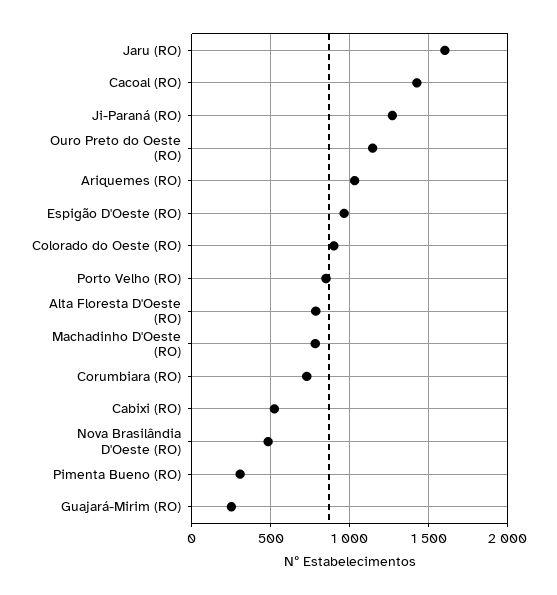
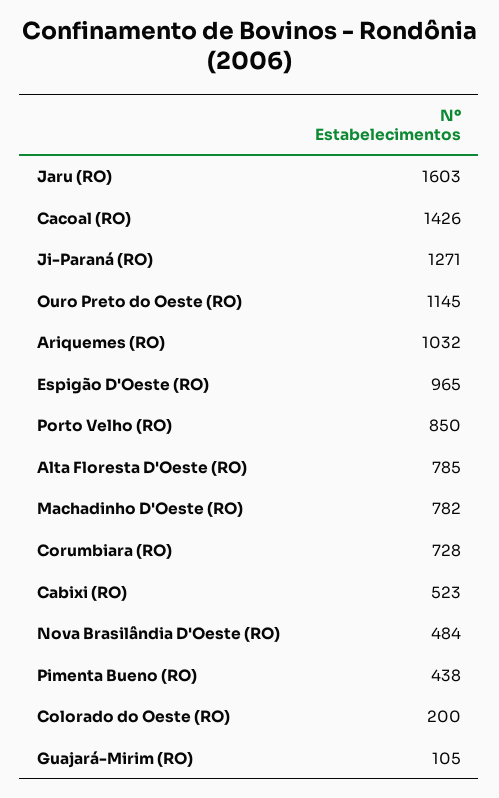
  {
    "Jaru (RO)": 1603,
    "Cacoal (RO)": 1426,
    "Ji-Paraná (RO)": 1271,
    "Ouro Preto do Oeste (RO)": 1145,
    "Ariquemes (RO)": 1032,
    "Espigão D'Oeste (RO)": 965,
-   "Colorado do Oeste (RO)": 900,
+   "Colorado do Oeste (RO)": 200,
    "Porto Velho (RO)": 850,
    "Alta Floresta D'Oeste (RO)": 785,
    "Machadinho D'Oeste (RO)": 782,
    "Corumbiara (RO)": 728,
    "Cabixi (RO)": 523,
    "Nova Brasilândia D'Oeste (RO)": 484,
-   "Pimenta Bueno (RO)": 300,
+   "Pimenta Bueno (RO)": 438,
-   "Guajará-Mirim (RO)": 250
+   "Guajará-Mirim (RO)": 105
  }

